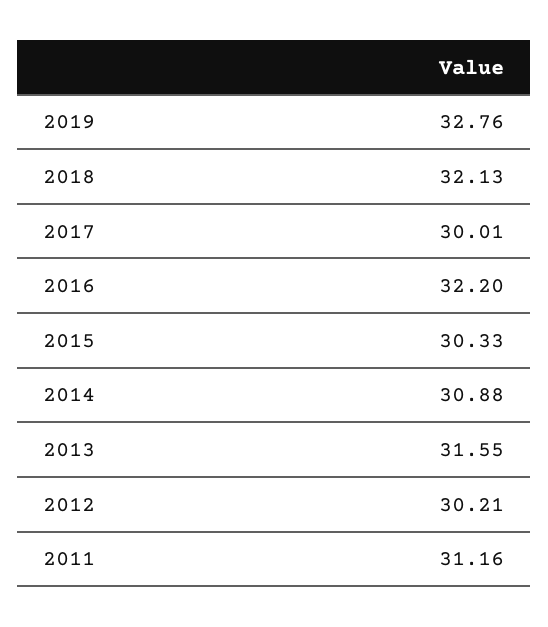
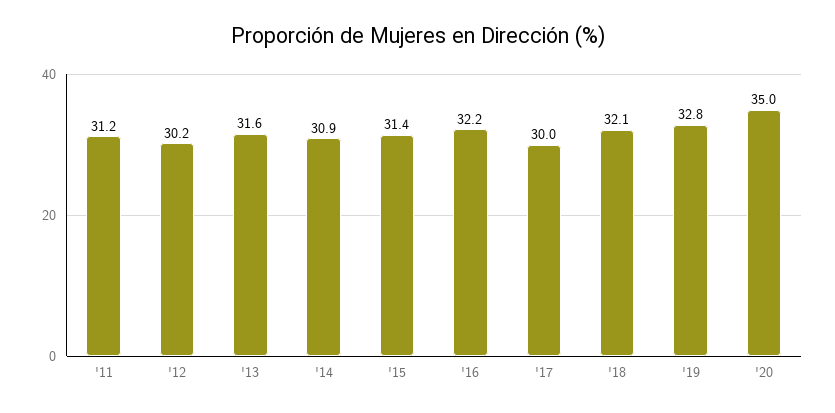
  {
    "2019": 32.76,
    "2018": 32.13,
    "2017": 30.01,
    "2016": 32.2,
-   "2015": 30.33,
+   "2015": 31.4,
    "2014": 30.88,
    "2013": 31.55,
    "2012": 30.21,
-   "2011": 31.16
+   "2011": 31.16,
+   "'20": 35
  }

